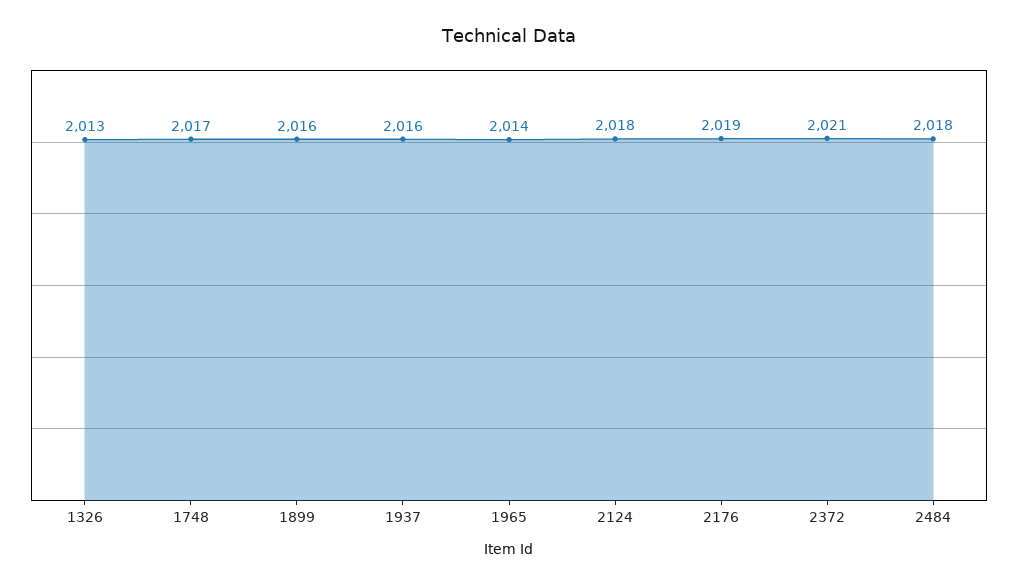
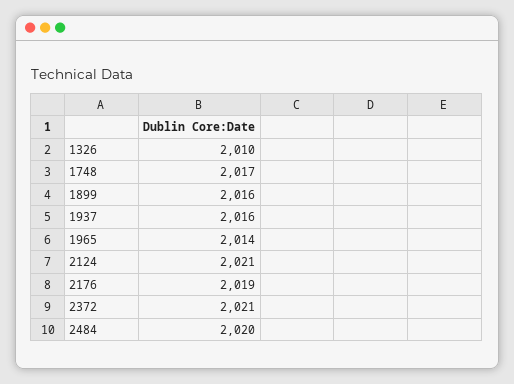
  {
-   "1326": 2013,
+   "1326": 2010,
    "1748": 2017,
    "1899": 2016,
    "1937": 2016,
    "1965": 2014,
-   "2124": 2018,
+   "2124": 2021,
    "2176": 2019,
    "2372": 2021,
-   "2484": 2018
+   "2484": 2020
  }

